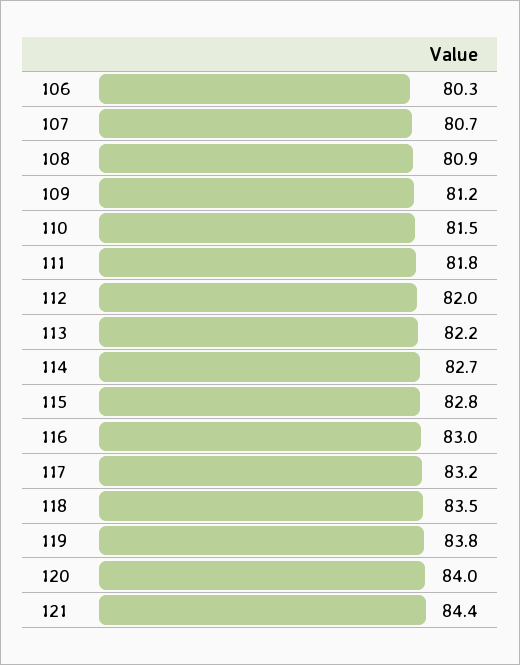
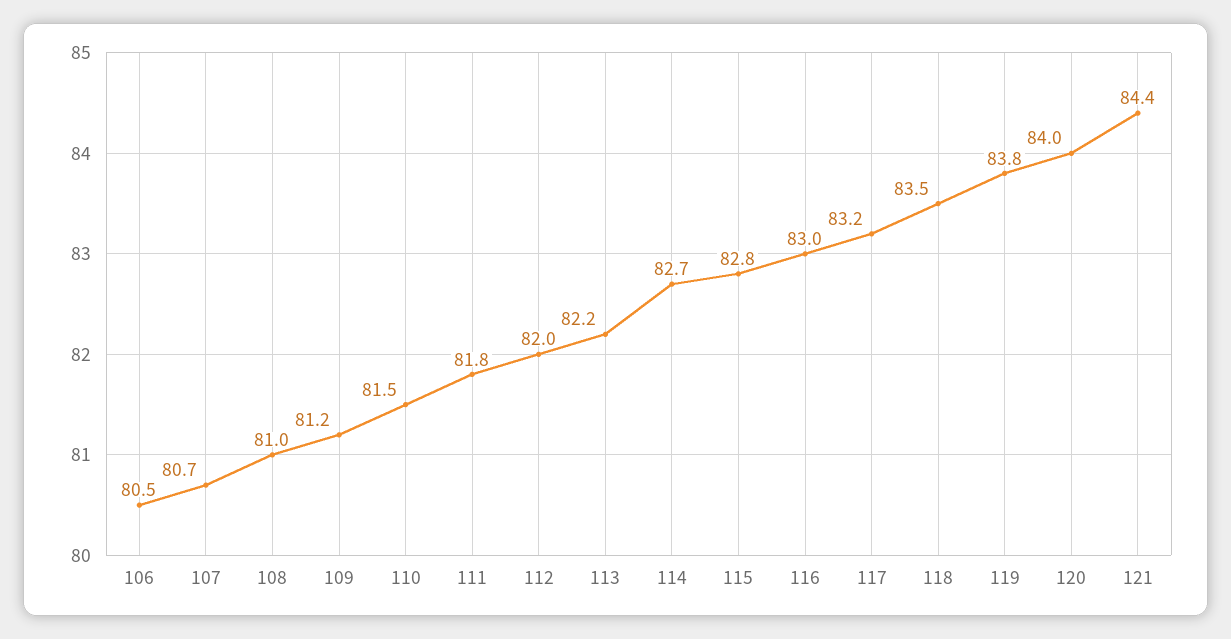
  {
-   "106": 80.3,
+   "106": 80.5,
    "107": 80.7,
-   "108": 80.9,
+   "108": 81,
    "109": 81.2,
    "110": 81.5,
    "111": 81.8,
    "112": 82,
    "113": 82.2,
    "114": 82.7,
    "115": 82.8,
    "116": 83,
    "117": 83.2,
    "118": 83.5,
    "119": 83.8,
    "120": 84,
    "121": 84.4
  }

